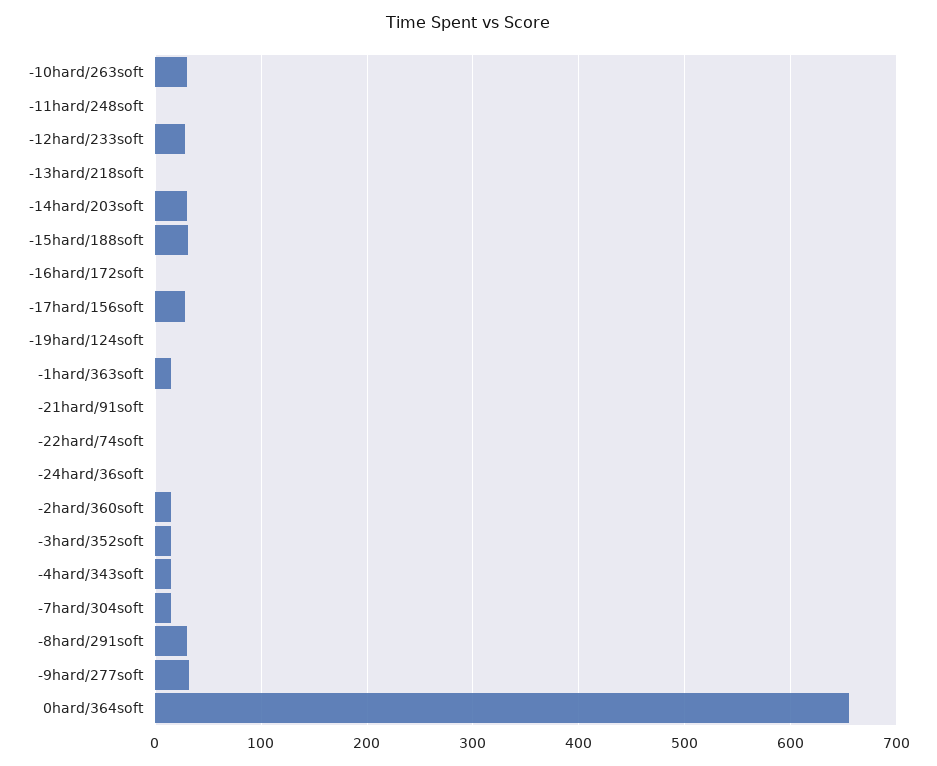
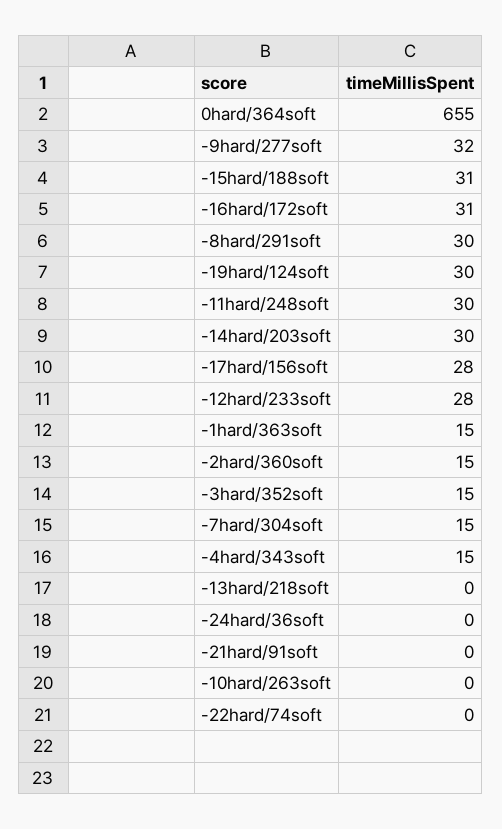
  {
-   "-10hard/263soft": 30,
+   "-10hard/263soft": 0,
-   "-11hard/248soft": 0,
+   "-11hard/248soft": 30,
    "-12hard/233soft": 28,
    "-13hard/218soft": 0,
    "-14hard/203soft": 30,
    "-15hard/188soft": 31,
-   "-16hard/172soft": 0,
+   "-16hard/172soft": 31,
    "-17hard/156soft": 28,
-   "-19hard/124soft": 0,
+   "-19hard/124soft": 30,
    "-1hard/363soft": 15,
    "-21hard/91soft": 0,
    "-22hard/74soft": 0,
    "-24hard/36soft": 0,
    "-2hard/360soft": 15,
    "-3hard/352soft": 15,
    "-4hard/343soft": 15,
    "-7hard/304soft": 15,
    "-8hard/291soft": 30,
    "-9hard/277soft": 32,
    "0hard/364soft": 655
  }

